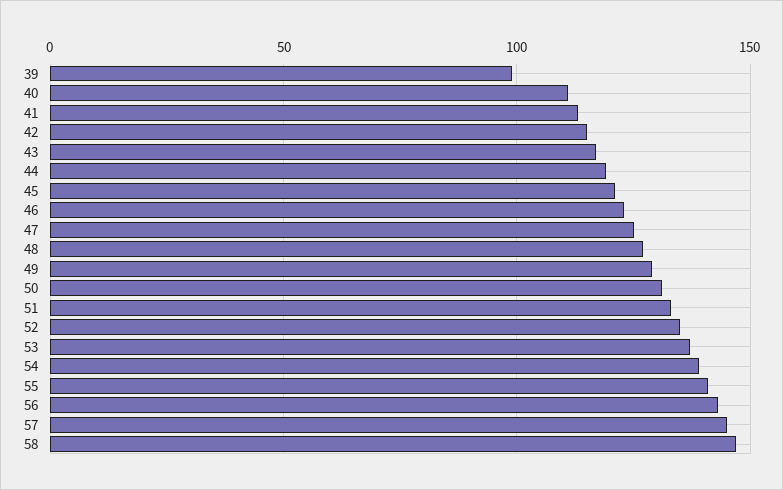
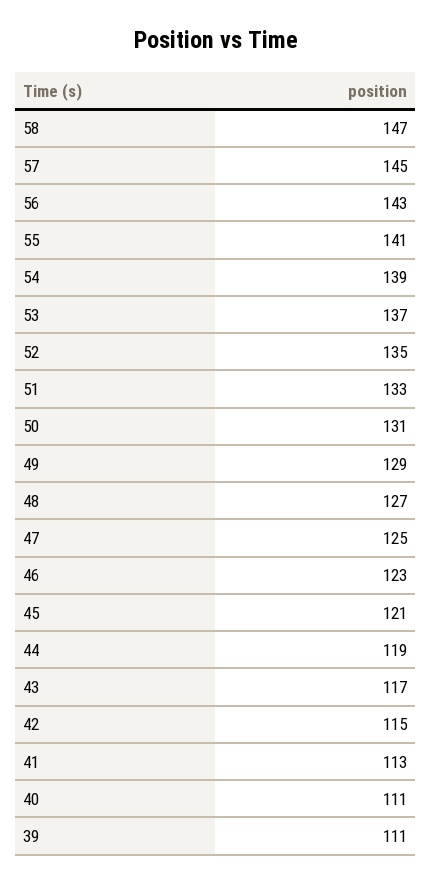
  {
-   "39": 100,
+   "39": 111,
    "40": 111,
    "41": 113,
    "42": 115,
    "43": 117,
    "44": 119,
    "45": 121,
    "46": 123,
    "47": 125,
    "48": 127,
    "49": 129,
    "50": 131,
    "51": 133,
    "52": 135,
    "53": 137,
    "54": 139,
    "55": 141,
    "56": 143,
    "57": 145,
    "58": 147
  }

